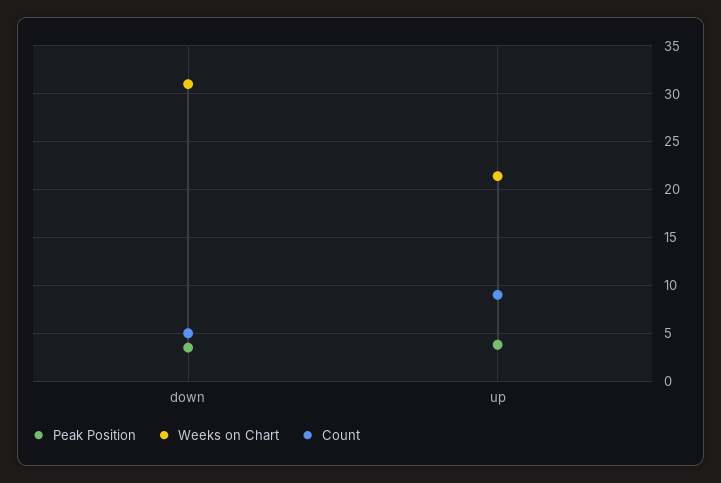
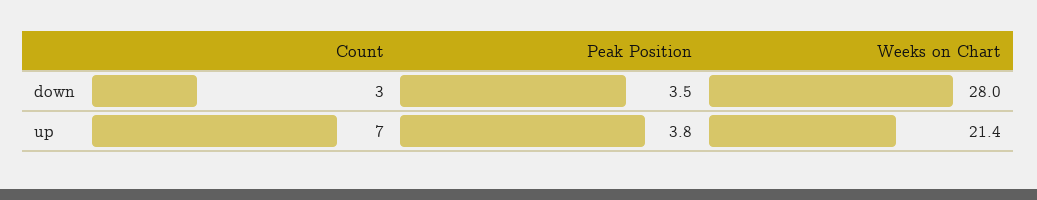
  {
    "Peak Position": {
      "down": 3.5,
      "up": 3.8
    },
    "Weeks on Chart": {
-     "down": 31,
+     "down": 28,
      "up": 21.4
    },
    "Count": {
-     "down": 5,
+     "down": 3,
-     "up": 9
+     "up": 7
    }
  }

